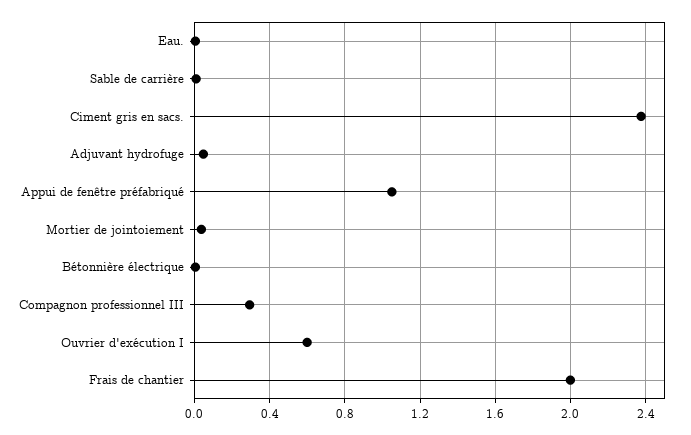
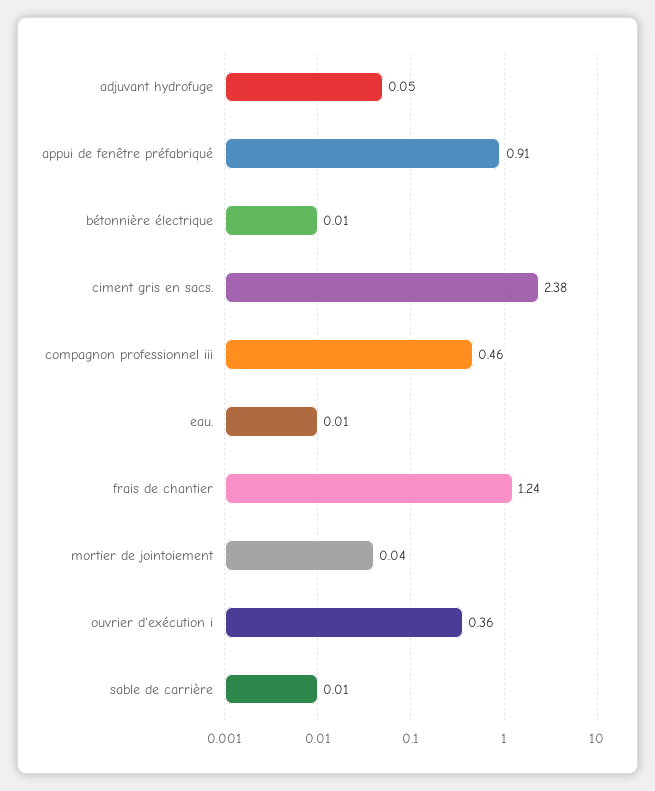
  {
    "Eau.": 0.01,
    "Sable de carrière": 0.01,
    "Ciment gris en sacs.": 2.38,
    "Adjuvant hydrofuge": 0.05,
-   "Appui de fenêtre préfabriqué": 1.05,
+   "Appui de fenêtre préfabriqué": 0.91,
    "Mortier de jointoiement": 0.04,
    "Bétonnière électrique": 0.01,
-   "Compagnon professionnel III": 0.3,
+   "Compagnon professionnel III": 0.46,
-   "Ouvrier d'exécution I": 0.6,
+   "Ouvrier d'exécution I": 0.36,
-   "Frais de chantier": 2
+   "Frais de chantier": 1.24
  }

